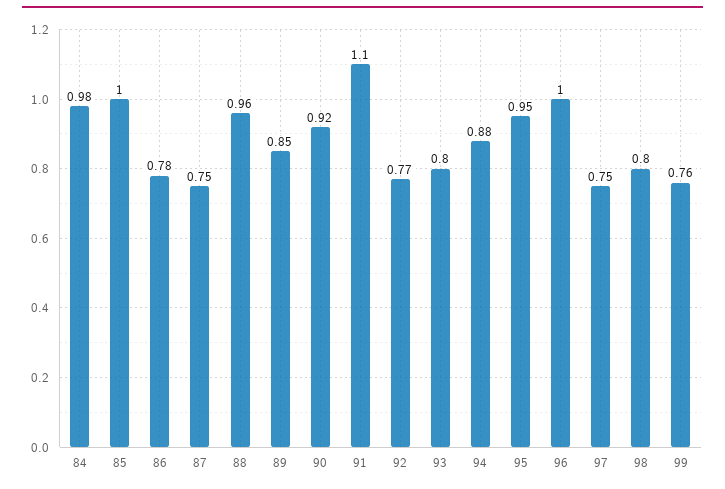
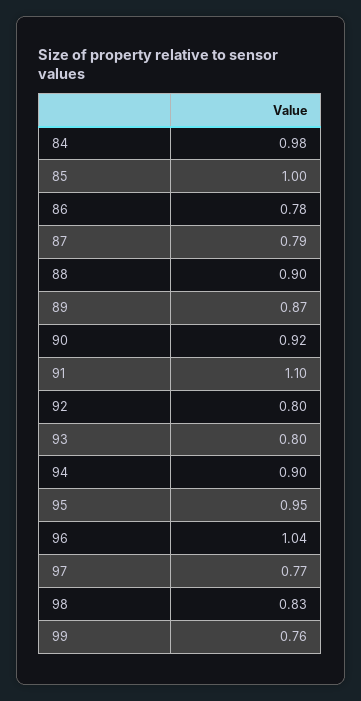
  {
    "84": 0.98,
    "85": 1,
    "86": 0.78,
-   "87": 0.75,
+   "87": 0.79,
-   "88": 0.96,
+   "88": 0.9,
-   "89": 0.85,
+   "89": 0.87,
    "90": 0.92,
    "91": 1.1,
-   "92": 0.77,
+   "92": 0.8,
    "93": 0.8,
-   "94": 0.88,
+   "94": 0.9,
    "95": 0.95,
-   "96": 1,
+   "96": 1.04,
-   "97": 0.75,
+   "97": 0.77,
-   "98": 0.8,
+   "98": 0.83,
    "99": 0.76
  }

